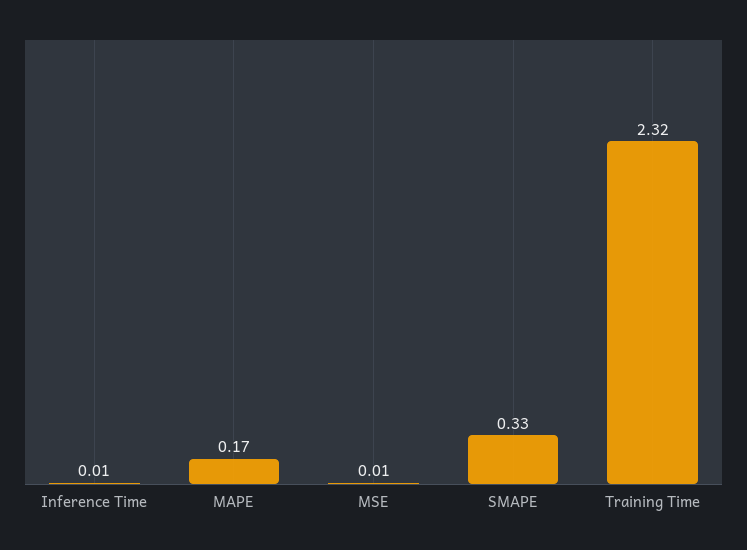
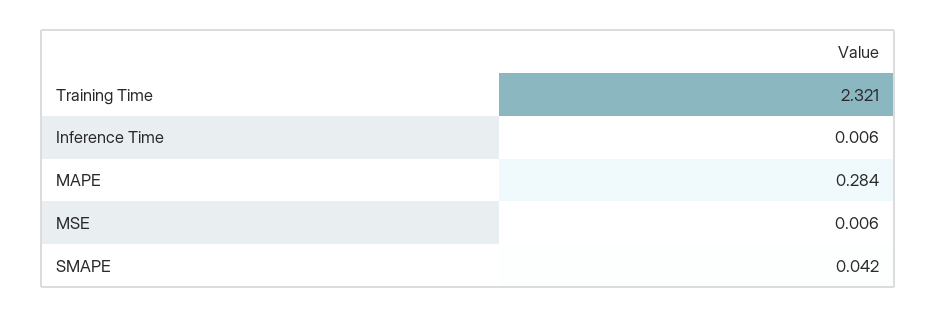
  {
    "Inference Time": 0.006,
-   "MAPE": 0.17,
+   "MAPE": 0.284,
    "MSE": 0.006,
-   "SMAPE": 0.33,
+   "SMAPE": 0.042,
    "Training Time": 2.321
  }

